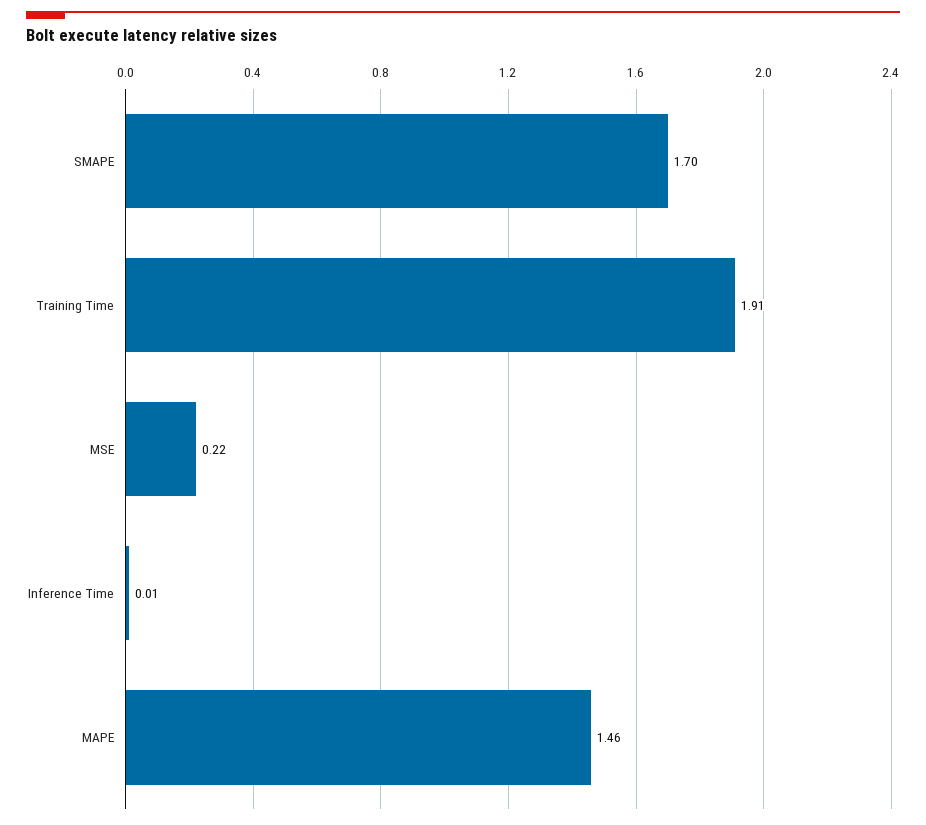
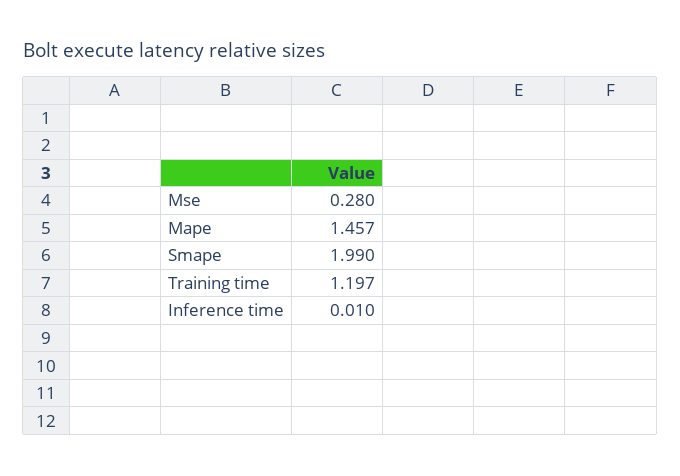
  {
-   "SMAPE": 1.7,
+   "SMAPE": 1.99,
-   "Training Time": 1.91,
+   "Training Time": 1.197,
-   "MSE": 0.22,
+   "MSE": 0.28,
    "Inference Time": 0.01,
    "MAPE": 1.457
  }

